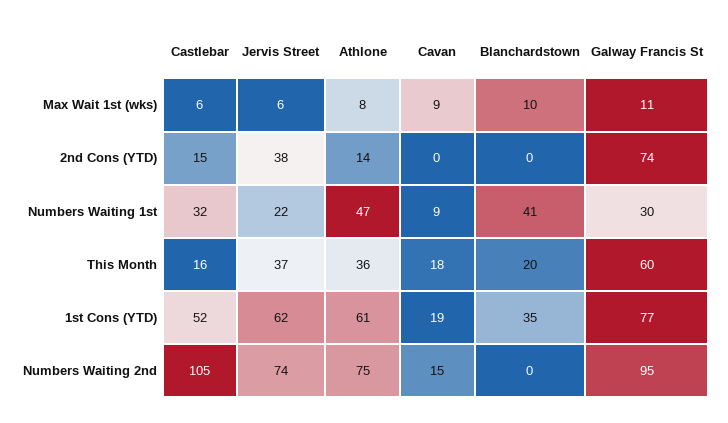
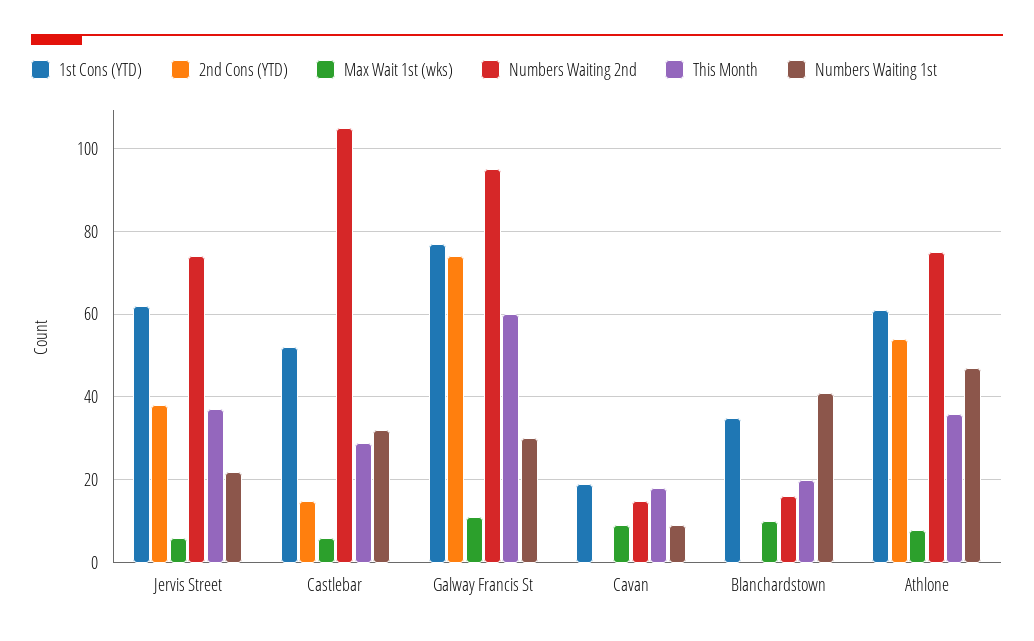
  {
    "Max Wait 1st (wks)": {
      "Castlebar": 6,
      "Jervis Street": 6,
      "Athlone": 8,
      "Cavan": 9,
      "Blanchardstown": 10,
      "Galway Francis St": 11
    },
    "2nd Cons (YTD)": {
      "Castlebar": 15,
      "Jervis Street": 38,
-     "Athlone": 14,
+     "Athlone": 55,
      "Cavan": 0,
      "Blanchardstown": 0,
      "Galway Francis St": 74
    },
    "Numbers Waiting 1st": {
      "Castlebar": 32,
      "Jervis Street": 22,
      "Athlone": 47,
      "Cavan": 9,
      "Blanchardstown": 41,
      "Galway Francis St": 30
    },
    "This Month": {
-     "Castlebar": 16,
+     "Castlebar": 30,
      "Jervis Street": 37,
      "Athlone": 36,
      "Cavan": 18,
      "Blanchardstown": 20,
      "Galway Francis St": 60
    },
    "1st Cons (YTD)": {
      "Castlebar": 52,
      "Jervis Street": 62,
      "Athlone": 61,
      "Cavan": 19,
      "Blanchardstown": 35,
      "Galway Francis St": 77
    },
    "Numbers Waiting 2nd": {
      "Castlebar": 105,
      "Jervis Street": 74,
      "Athlone": 75,
      "Cavan": 15,
-     "Blanchardstown": 0,
+     "Blanchardstown": 15,
      "Galway Francis St": 95
    }
  }

